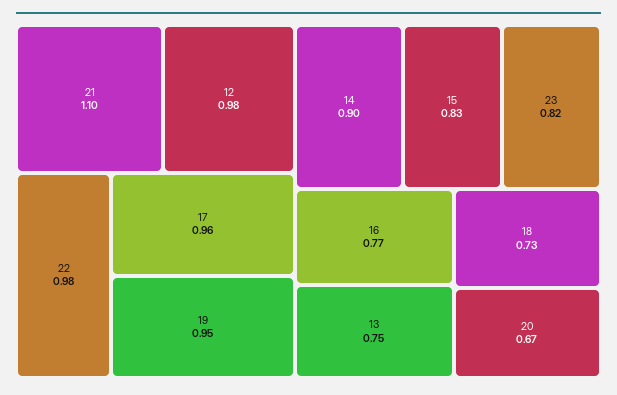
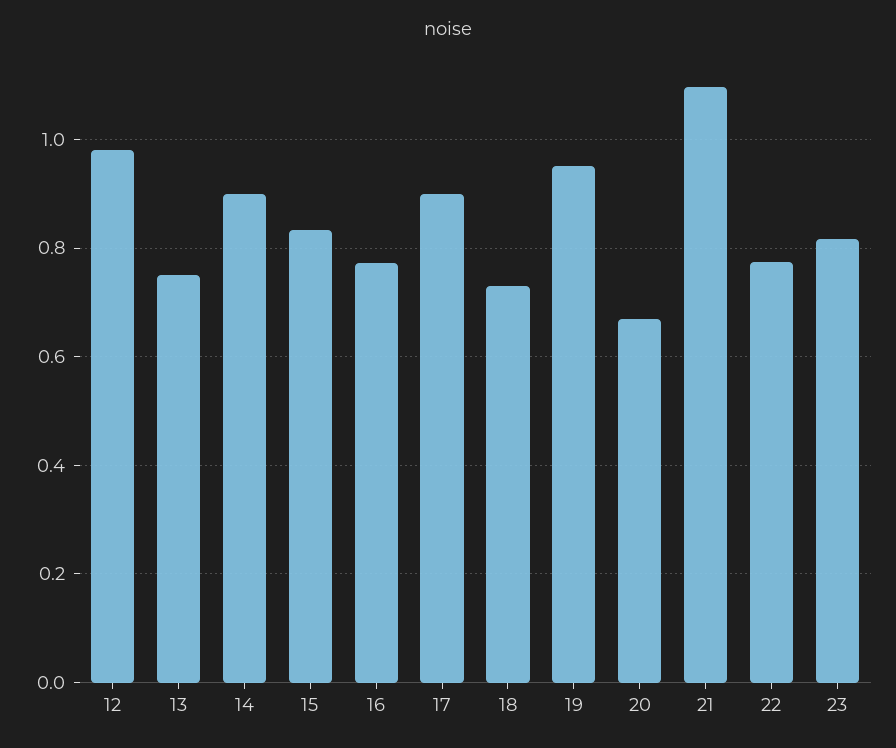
  {
    "21": 1.1,
    "12": 0.98,
-   "22": 0.98,
+   "22": 0.78,
-   "17": 0.96,
+   "17": 0.9,
    "19": 0.95,
    "14": 0.9,
    "15": 0.83,
    "23": 0.82,
    "16": 0.77,
    "13": 0.75,
    "18": 0.73,
    "20": 0.67
  }

